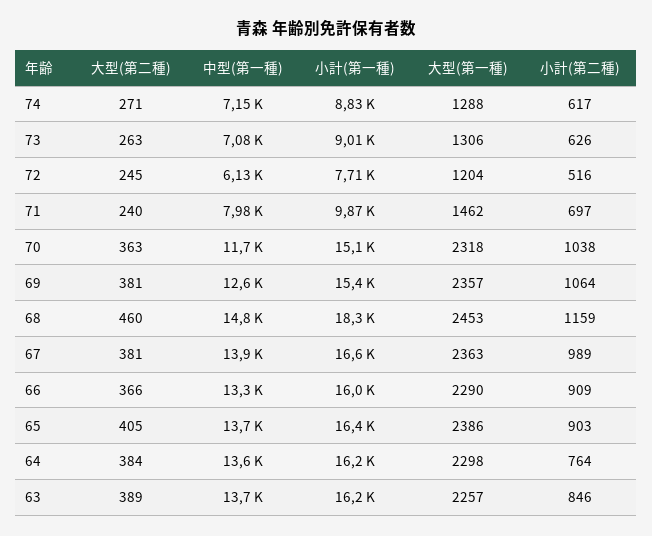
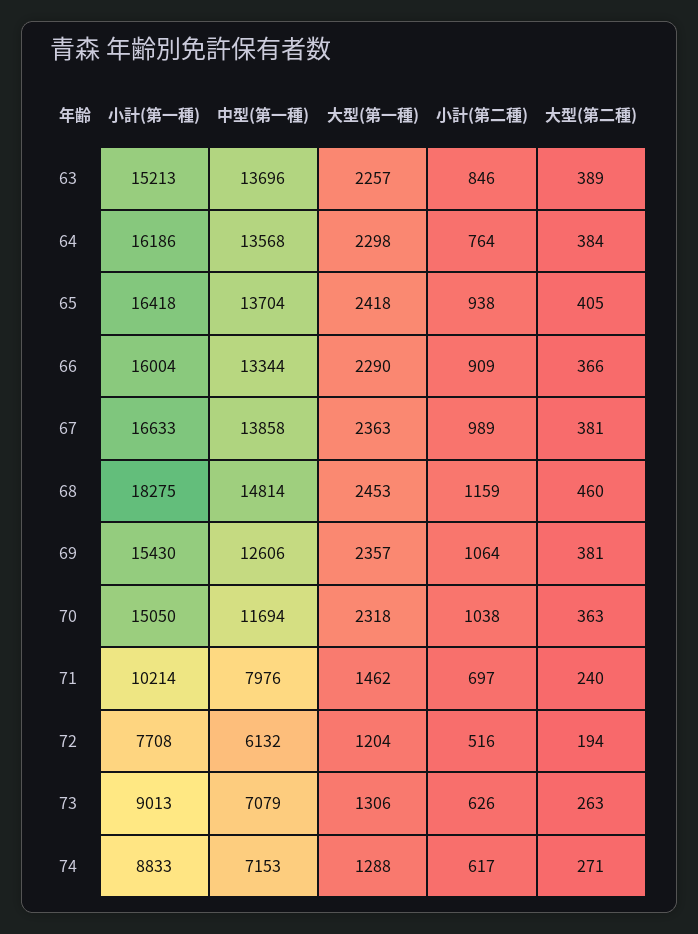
  {
    "大型(第二種)": {
      "74": 271,
      "73": 263,
-     "72": 245,
+     "72": 194,
      "71": 240,
      "70": 363,
      "69": 381,
      "68": 460,
      "67": 381,
      "66": 366,
      "65": 405,
      "64": 384,
      "63": 389
    },
    "中型(第一種)": {
      "74": 7153,
      "73": 7079,
      "72": 6132,
      "71": 7976,
      "70": 11694,
      "69": 12606,
      "68": 14814,
      "67": 13858,
      "66": 13344,
      "65": 13704,
      "64": 13568,
      "63": 13696
    },
    "小計(第一種)": {
      "74": 8833,
      "73": 9013,
      "72": 7708,
-     "71": 9870,
+     "71": 10214,
      "70": 15050,
      "69": 15430,
      "68": 18275,
      "67": 16633,
      "66": 16004,
      "65": 16418,
      "64": 16186,
-     "63": 16200
+     "63": 15213
    },
    "大型(第一種)": {
      "74": 1288,
      "73": 1306,
      "72": 1204,
      "71": 1462,
      "70": 2318,
      "69": 2357,
      "68": 2453,
      "67": 2363,
      "66": 2290,
-     "65": 2386,
+     "65": 2418,
      "64": 2298,
      "63": 2257
    },
    "小計(第二種)": {
      "74": 617,
      "73": 626,
      "72": 516,
      "71": 697,
      "70": 1038,
      "69": 1064,
      "68": 1159,
      "67": 989,
      "66": 909,
-     "65": 903,
+     "65": 938,
      "64": 764,
      "63": 846
    }
  }

